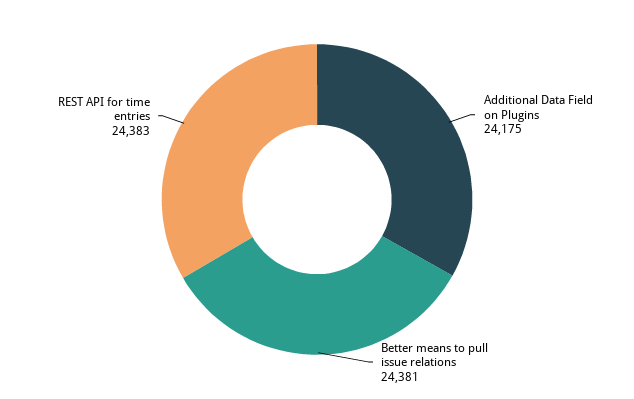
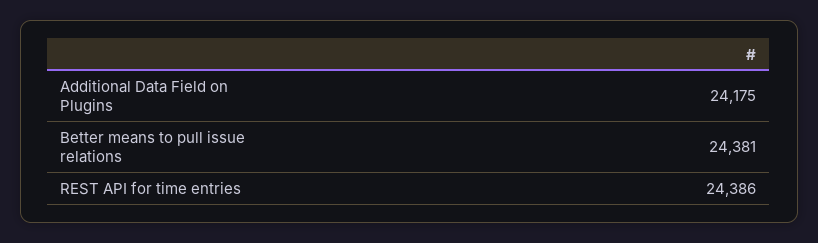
  {
    "Additional Data Field on Plugins": 24175,
    "Better means to pull issue relations": 24381,
-   "REST API for time entries": 24383
+   "REST API for time entries": 24386
  }

